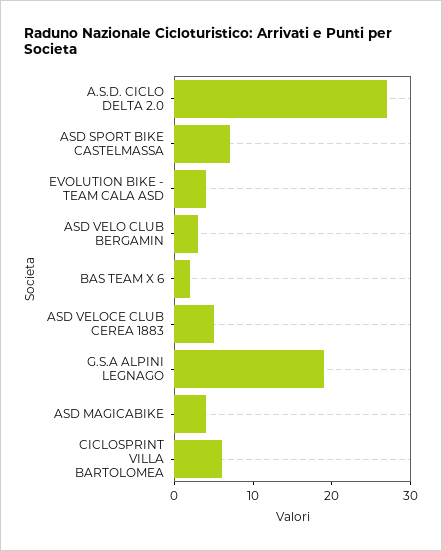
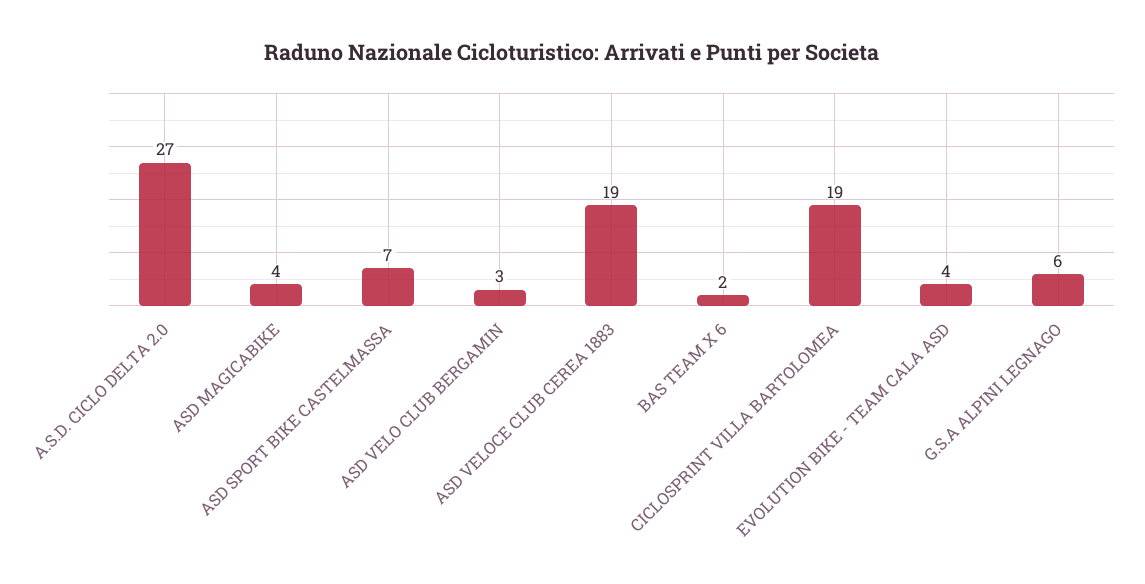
  {
    "A.S.D. CICLO DELTA 2.0": 27,
    "ASD SPORT BIKE CASTELMASSA": 7,
    "EVOLUTION BIKE - TEAM CALA ASD": 4,
    "ASD VELO CLUB BERGAMIN": 3,
    "BAS TEAM X 6": 2,
-   "ASD VELOCE CLUB CEREA 1883": 5,
+   "ASD VELOCE CLUB CEREA 1883": 19,
-   "G.S.A ALPINI LEGNAGO": 20,
+   "G.S.A ALPINI LEGNAGO": 6,
    "ASD MAGICABIKE": 4,
-   "CICLOSPRINT VILLA BARTOLOMEA": 5
+   "CICLOSPRINT VILLA BARTOLOMEA": 19
  }

